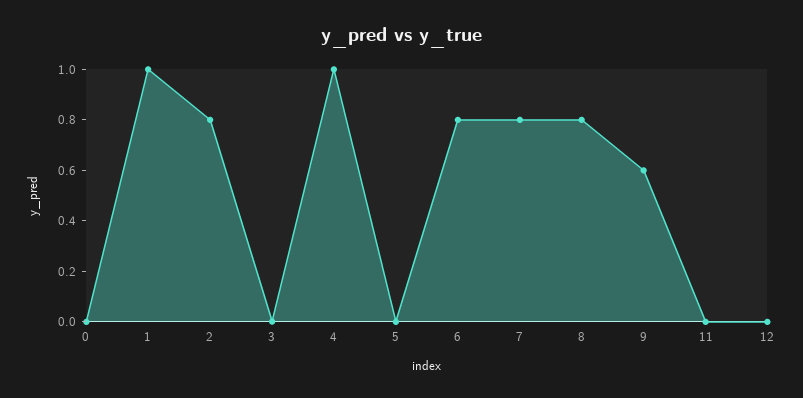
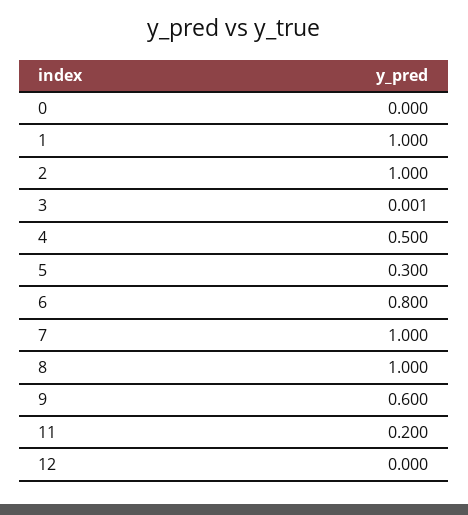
  {
    "0": 0,
    "1": 1,
-   "2": 0.8,
+   "2": 1,
    "3": 0.001,
-   "4": 1,
+   "4": 0.5,
-   "5": 0,
+   "5": 0.3,
    "6": 0.8,
-   "7": 0.8,
+   "7": 1,
-   "8": 0.8,
+   "8": 1,
    "9": 0.6,
-   "11": 0,
+   "11": 0.2,
    "12": 0
  }

